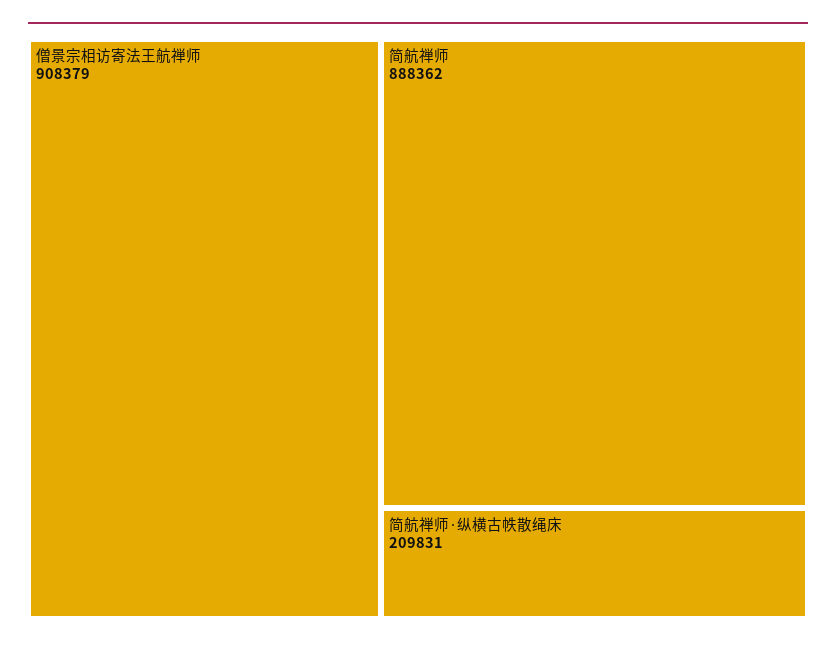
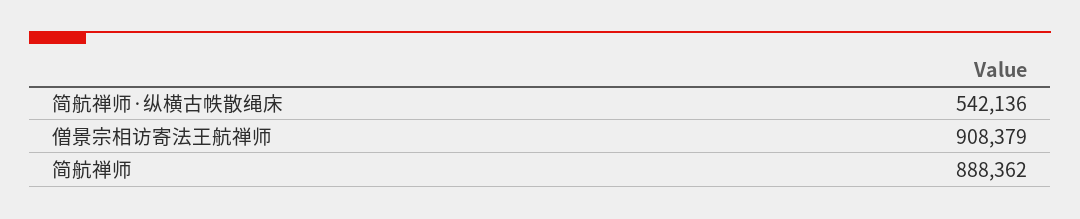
  {
    "僧景宗相访寄法王航禅师": 908379,
    "简航禅师": 888362,
-   "简航禅师·纵横古帙散绳床": 209831
+   "简航禅师·纵横古帙散绳床": 542136
  }

